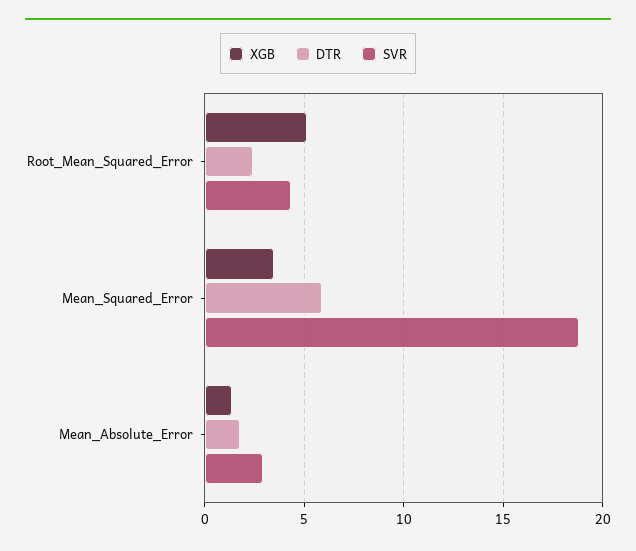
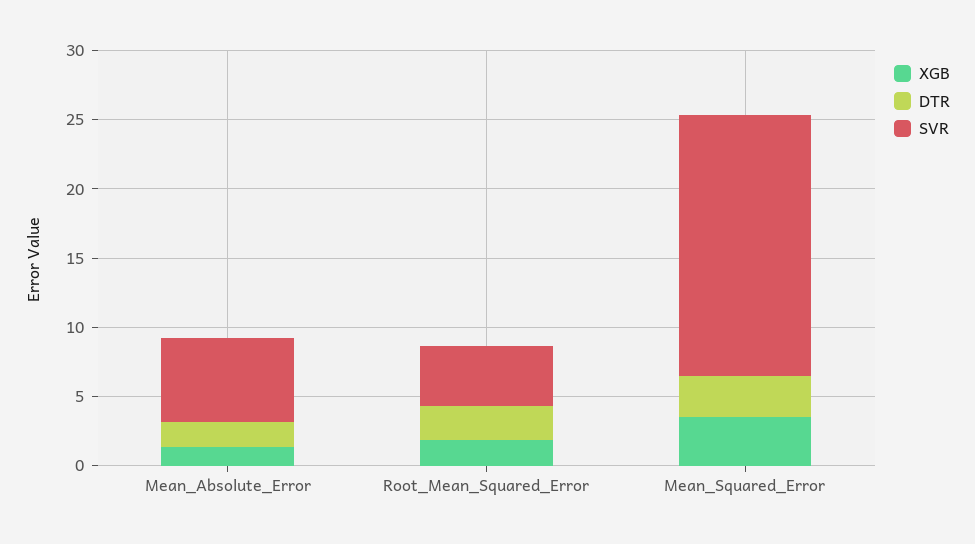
  {
    "XGB": {
-     "Root_Mean_Squared_Error": 5,
+     "Root_Mean_Squared_Error": 2,
      "Mean_Squared_Error": 3.5,
      "Mean_Absolute_Error": 1.5
    },
    "DTR": {
      "Root_Mean_Squared_Error": 2.5,
-     "Mean_Squared_Error": 6,
+     "Mean_Squared_Error": 3,
      "Mean_Absolute_Error": 2
    },
    "SVR": {
      "Root_Mean_Squared_Error": 4.5,
      "Mean_Squared_Error": 19,
-     "Mean_Absolute_Error": 3
+     "Mean_Absolute_Error": 6
    }
  }

